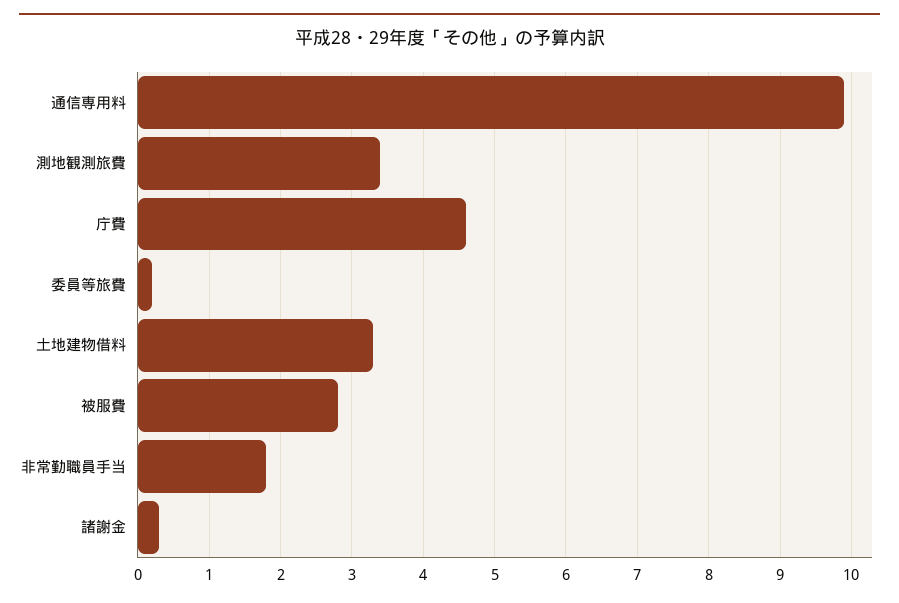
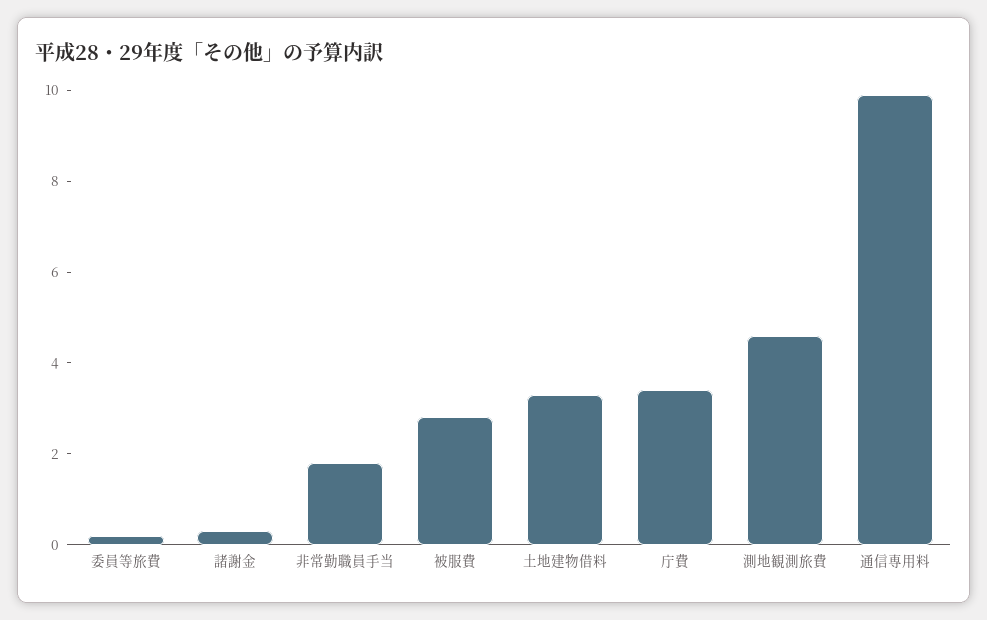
  {
    "通信専用料": 9.9,
-   "測地観測旅費": 3.4,
+   "測地観測旅費": 4.5,
-   "庁費": 4.6,
+   "庁費": 3.5,
    "委員等旅費": 0.2,
    "土地建物借料": 3.3,
    "被服費": 2.8,
    "非常勤職員手当": 1.8,
    "諸謝金": 0.3
  }

